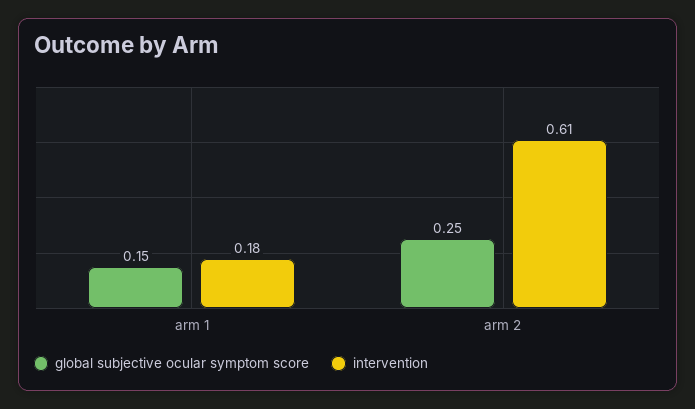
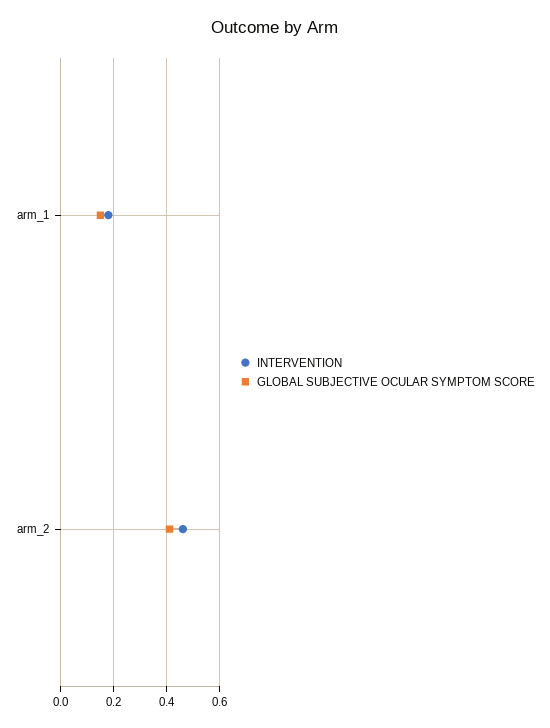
  {
    "global subjective ocular symptom score": {
      "arm 1": 0.15,
-     "arm 2": 0.25
+     "arm 2": 0.4
    },
    "intervention": {
      "arm 1": 0.18,
-     "arm 2": 0.61
+     "arm 2": 0.45
    }
  }

